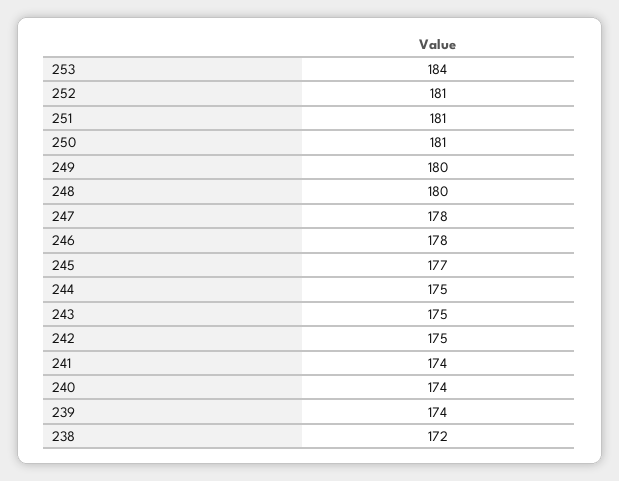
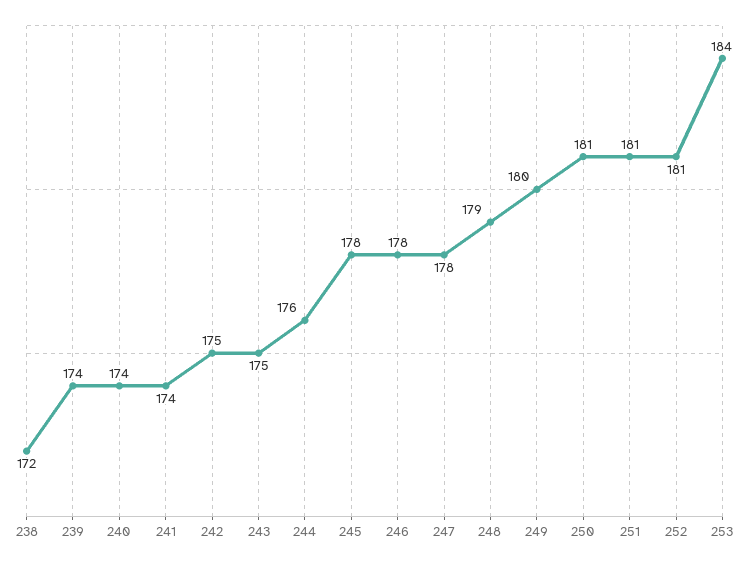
  {
    "253": 184,
    "252": 181,
    "251": 181,
    "250": 181,
    "249": 180,
-   "248": 180,
+   "248": 179,
    "247": 178,
    "246": 178,
-   "245": 177,
+   "245": 178,
-   "244": 175,
+   "244": 176,
    "243": 175,
    "242": 175,
    "241": 174,
    "240": 174,
    "239": 174,
    "238": 172
  }

